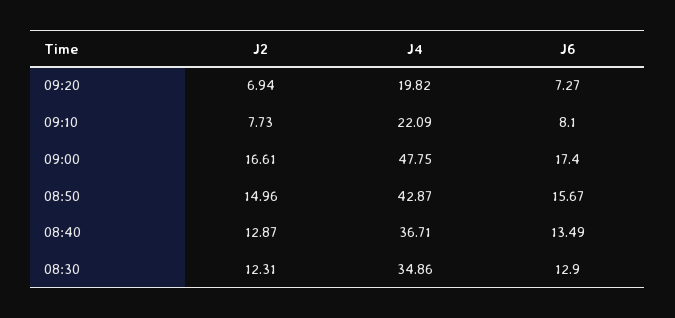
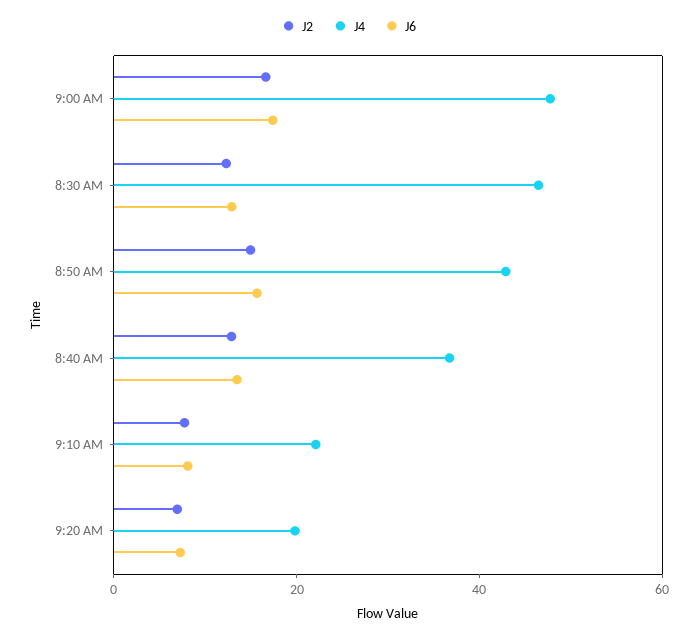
  {
    "J2": {
      "09:20": 6.94,
      "09:10": 7.73,
      "09:00": 16.61,
      "08:50": 14.96,
      "08:40": 12.87,
      "08:30": 12.31
    },
    "J4": {
      "09:20": 19.82,
      "09:10": 22.09,
      "09:00": 47.75,
      "08:50": 42.87,
      "08:40": 36.71,
-     "08:30": 34.86
+     "08:30": 45
    },
    "J6": {
      "09:20": 7.27,
      "09:10": 8.1,
      "09:00": 17.4,
      "08:50": 15.67,
      "08:40": 13.49,
      "08:30": 12.9
    }
  }

